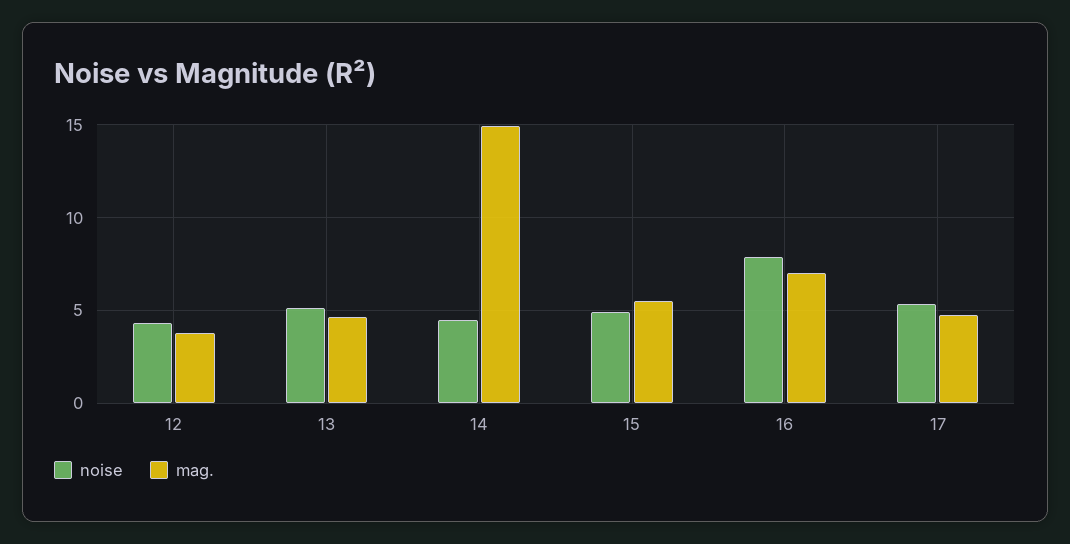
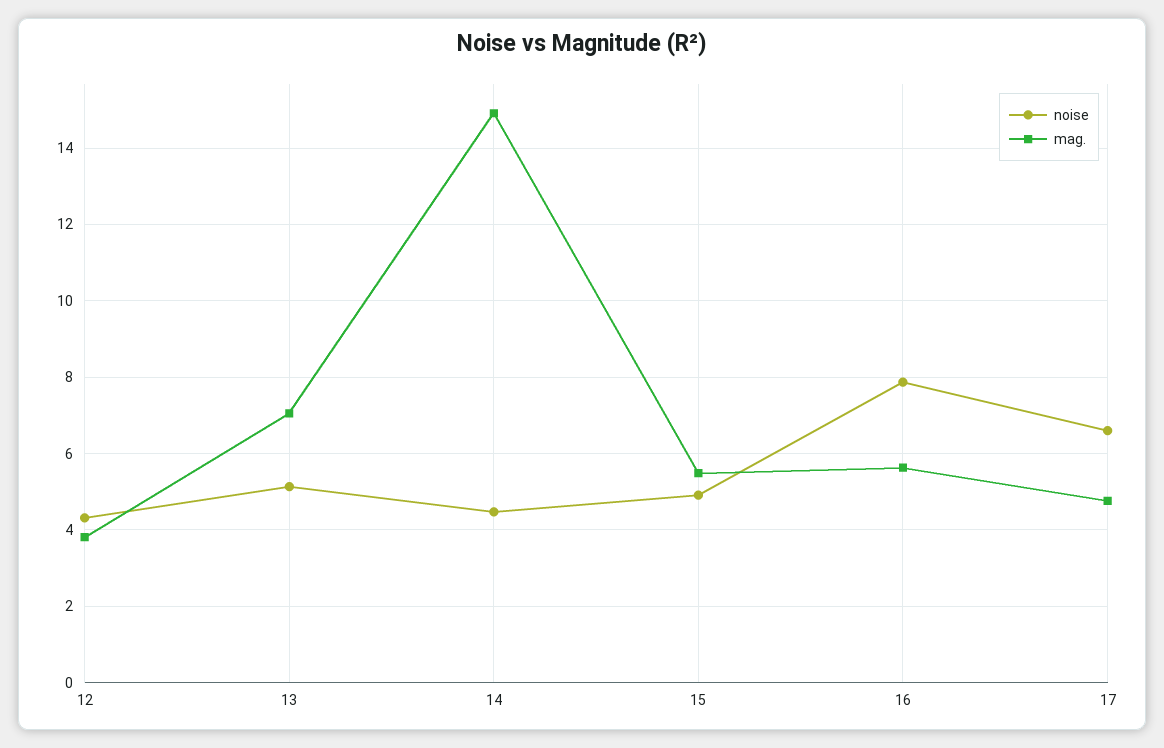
  {
    "noise": {
      "12": 4.4,
      "13": 5.2,
      "14": 4.4,
      "15": 5,
      "16": 7.8,
-     "17": 5.5
+     "17": 6.6
    },
    "mag.": {
      "12": 3.8,
-     "13": 4.5,
+     "13": 7,
      "14": 15,
      "15": 5.4,
-     "16": 7,
+     "16": 5.6,
      "17": 4.8
    }
  }

